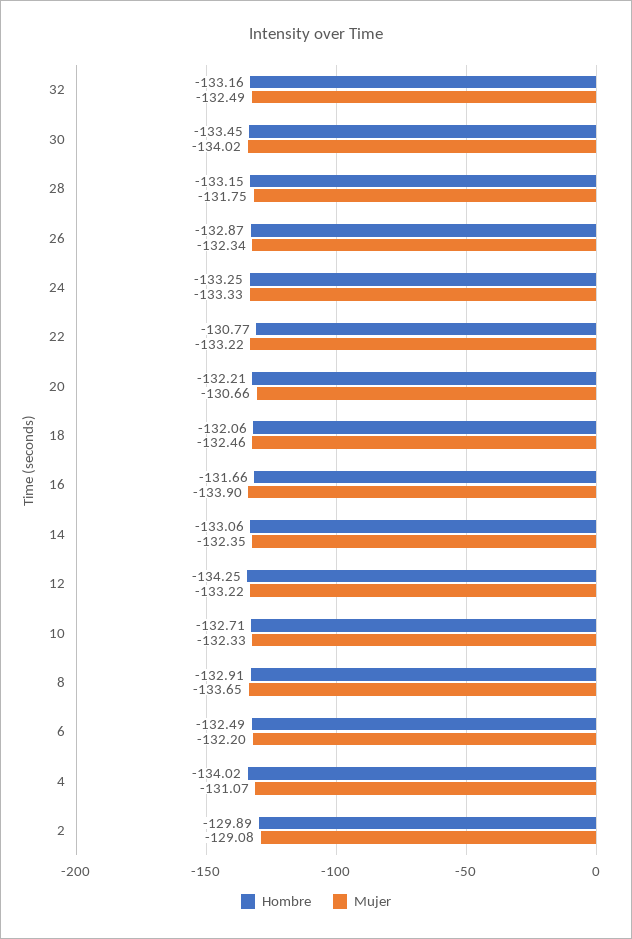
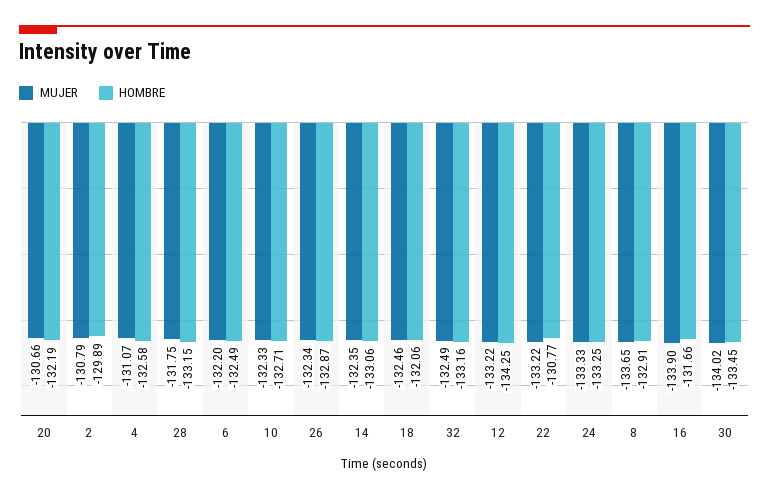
  {
    "Hombre": {
      "32": -133.16,
      "30": -133.45,
      "28": -133.15,
      "26": -132.87,
      "24": -133.25,
      "22": -130.77,
-     "20": -132.21,
+     "20": -132.19,
      "18": -132.06,
      "16": -131.66,
      "14": -133.06,
      "12": -134.25,
      "10": -132.71,
      "8": -132.91,
      "6": -132.49,
-     "4": -134.02,
+     "4": -132.58,
      "2": -129.89
    },
    "Mujer": {
      "32": -132.49,
      "30": -134.02,
      "28": -131.75,
      "26": -132.34,
      "24": -133.33,
      "22": -133.22,
      "20": -130.66,
      "18": -132.46,
      "16": -133.9,
      "14": -132.35,
      "12": -133.22,
      "10": -132.33,
      "8": -133.65,
      "6": -132.2,
      "4": -131.07,
-     "2": -129.08
+     "2": -130.79
    }
  }

